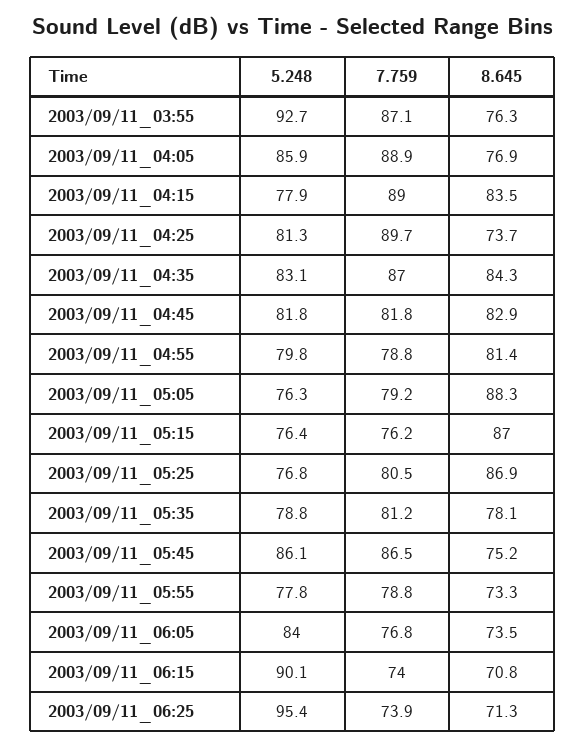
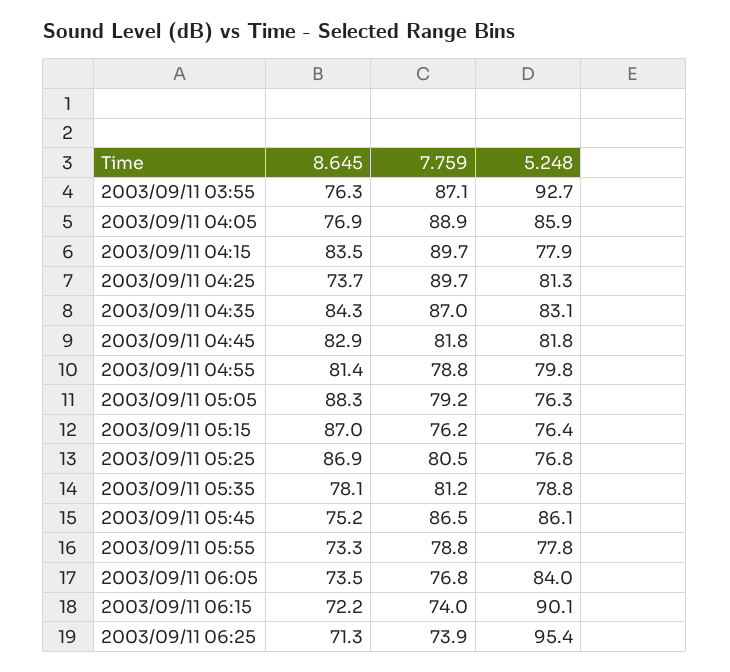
  {
    "5.248": {
      "2003/09/11_03:55": 92.7,
      "2003/09/11_04:05": 85.9,
      "2003/09/11_04:15": 77.9,
      "2003/09/11_04:25": 81.3,
      "2003/09/11_04:35": 83.1,
      "2003/09/11_04:45": 81.8,
      "2003/09/11_04:55": 79.8,
      "2003/09/11_05:05": 76.3,
      "2003/09/11_05:15": 76.4,
      "2003/09/11_05:25": 76.8,
      "2003/09/11_05:35": 78.8,
      "2003/09/11_05:45": 86.1,
      "2003/09/11_05:55": 77.8,
      "2003/09/11_06:05": 84,
      "2003/09/11_06:15": 90.1,
      "2003/09/11_06:25": 95.4
    },
    "7.759": {
      "2003/09/11_03:55": 87.1,
      "2003/09/11_04:05": 88.9,
-     "2003/09/11_04:15": 89,
+     "2003/09/11_04:15": 89.7,
      "2003/09/11_04:25": 89.7,
      "2003/09/11_04:35": 87,
      "2003/09/11_04:45": 81.8,
      "2003/09/11_04:55": 78.8,
      "2003/09/11_05:05": 79.2,
      "2003/09/11_05:15": 76.2,
      "2003/09/11_05:25": 80.5,
      "2003/09/11_05:35": 81.2,
      "2003/09/11_05:45": 86.5,
      "2003/09/11_05:55": 78.8,
      "2003/09/11_06:05": 76.8,
      "2003/09/11_06:15": 74,
      "2003/09/11_06:25": 73.9
    },
    "8.645": {
      "2003/09/11_03:55": 76.3,
      "2003/09/11_04:05": 76.9,
      "2003/09/11_04:15": 83.5,
      "2003/09/11_04:25": 73.7,
      "2003/09/11_04:35": 84.3,
      "2003/09/11_04:45": 82.9,
      "2003/09/11_04:55": 81.4,
      "2003/09/11_05:05": 88.3,
      "2003/09/11_05:15": 87,
      "2003/09/11_05:25": 86.9,
      "2003/09/11_05:35": 78.1,
      "2003/09/11_05:45": 75.2,
      "2003/09/11_05:55": 73.3,
      "2003/09/11_06:05": 73.5,
-     "2003/09/11_06:15": 70.8,
+     "2003/09/11_06:15": 72.2,
      "2003/09/11_06:25": 71.3
    }
  }

